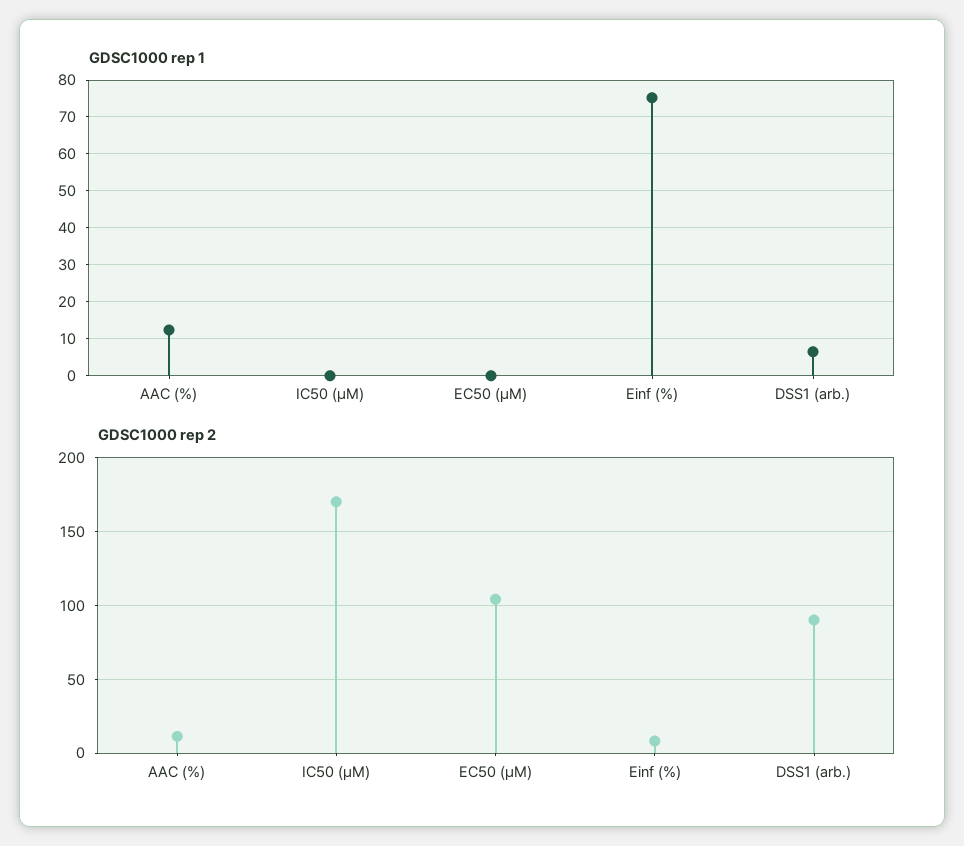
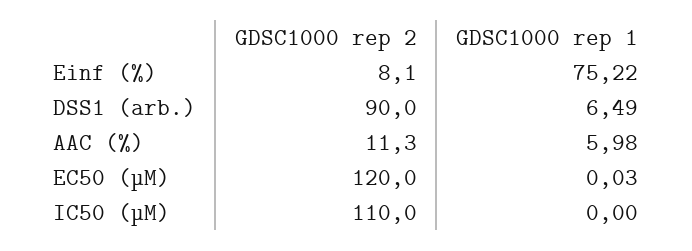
  {
    "GDSC1000 rep 1": {
-     "AAC (%)": 12,
+     "AAC (%)": 5.98,
      "IC50 (µM)": 0,
      "EC50 (µM)": 0.03,
      "Einf (%)": 75.22,
      "DSS1 (arb.)": 6.49
    },
    "GDSC1000 rep 2": {
      "AAC (%)": 11.3,
-     "IC50 (µM)": 170,
+     "IC50 (µM)": 110,
-     "EC50 (µM)": 105,
+     "EC50 (µM)": 120,
      "Einf (%)": 8.1,
      "DSS1 (arb.)": 90
    }
  }

